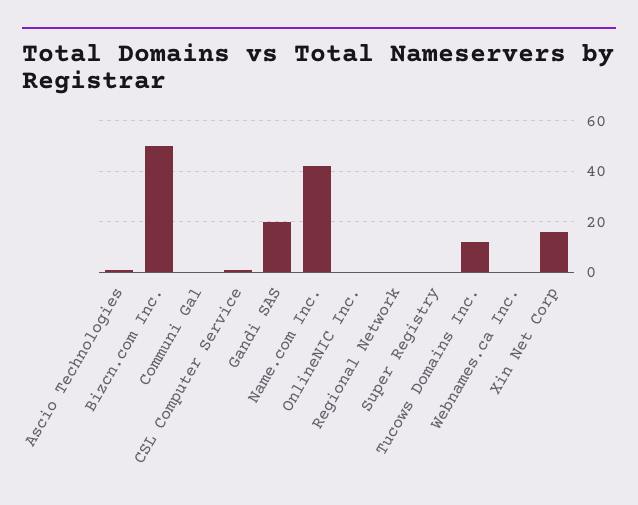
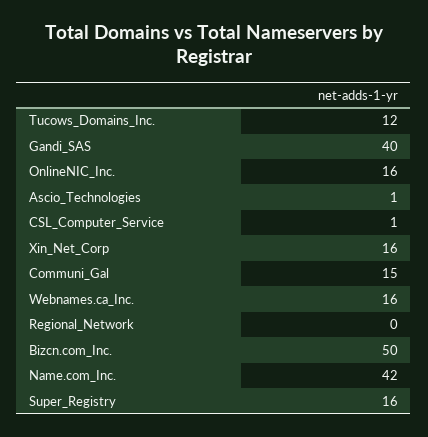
  {
    "Ascio Technologies": 1,
    "Bizcn.com Inc.": 50,
-   "Communi Gal": 0,
+   "Communi Gal": 15,
    "CSL Computer Service": 1,
-   "Gandi SAS": 20,
+   "Gandi SAS": 40,
    "Name.com Inc.": 42,
-   "OnlineNIC Inc.": 0,
+   "OnlineNIC Inc.": 16,
    "Regional Network": 0,
-   "Super Registry": 0,
+   "Super Registry": 16,
    "Tucows Domains Inc.": 12,
-   "Webnames.ca Inc.": 0,
+   "Webnames.ca Inc.": 16,
    "Xin Net Corp": 16
  }

